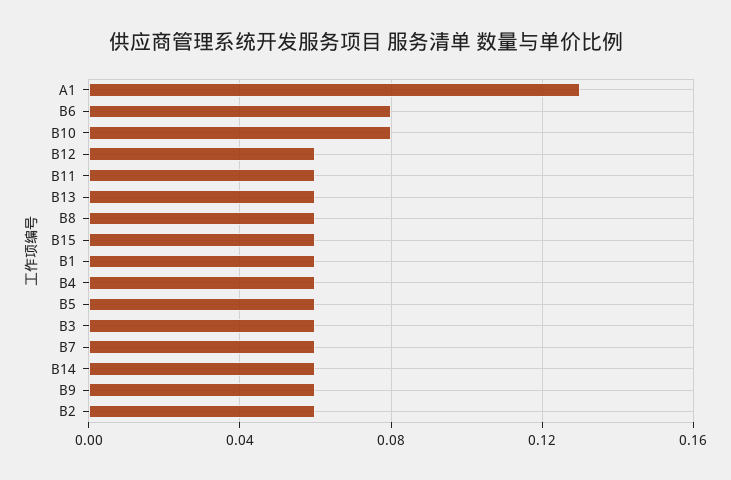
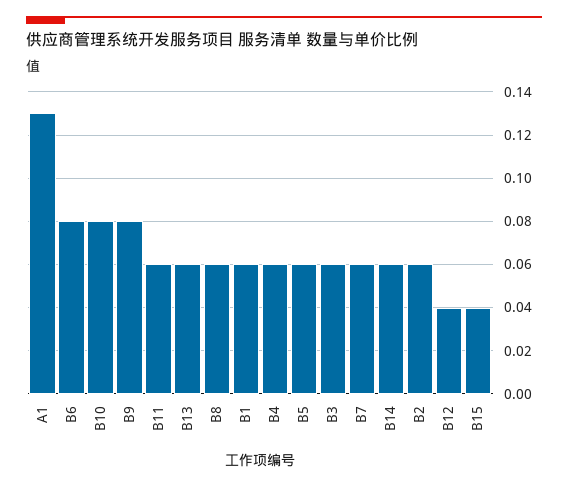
  {
    "A1": 0.13,
    "B6": 0.08,
    "B10": 0.08,
-   "B12": 0.06,
+   "B12": 0.04,
    "B11": 0.06,
    "B13": 0.06,
    "B8": 0.06,
-   "B15": 0.06,
+   "B15": 0.04,
    "B1": 0.06,
    "B4": 0.06,
    "B5": 0.06,
    "B3": 0.06,
    "B7": 0.06,
    "B14": 0.06,
-   "B9": 0.06,
+   "B9": 0.08,
    "B2": 0.06
  }

